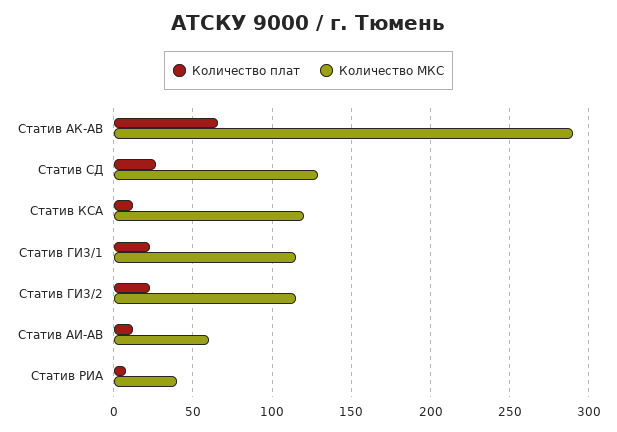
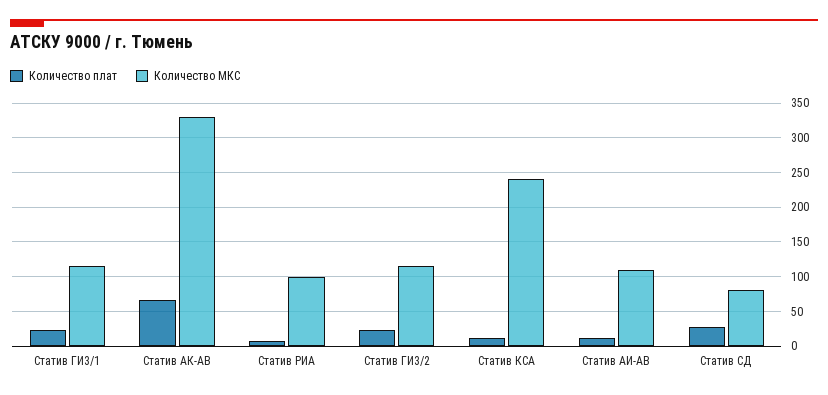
  {
    "Количество плат": {
      "Статив АК-АВ": 65,
      "Статив СД": 25,
      "Статив КСА": 10,
      "Статив ГИ3/1": 25,
      "Статив ГИ3/2": 25,
      "Статив АИ-АВ": 10,
      "Статив РИА": 10
    },
    "Количество МКС": {
-     "Статив АК-АВ": 290,
+     "Статив АК-АВ": 330,
-     "Статив СД": 130,
+     "Статив СД": 80,
-     "Статив КСА": 120,
+     "Статив КСА": 240,
      "Статив ГИ3/1": 115,
      "Статив ГИ3/2": 115,
-     "Статив АИ-АВ": 60,
+     "Статив АИ-АВ": 110,
-     "Статив РИА": 40
+     "Статив РИА": 100
    }
  }

